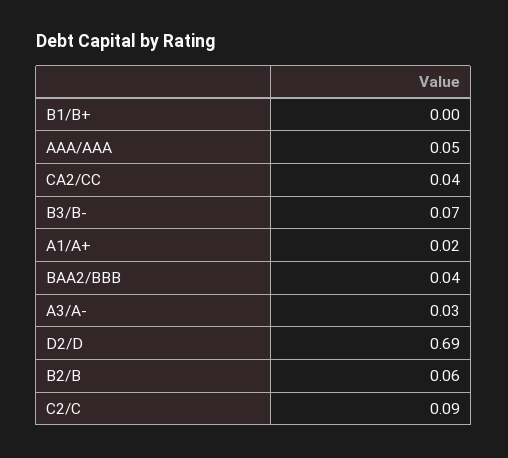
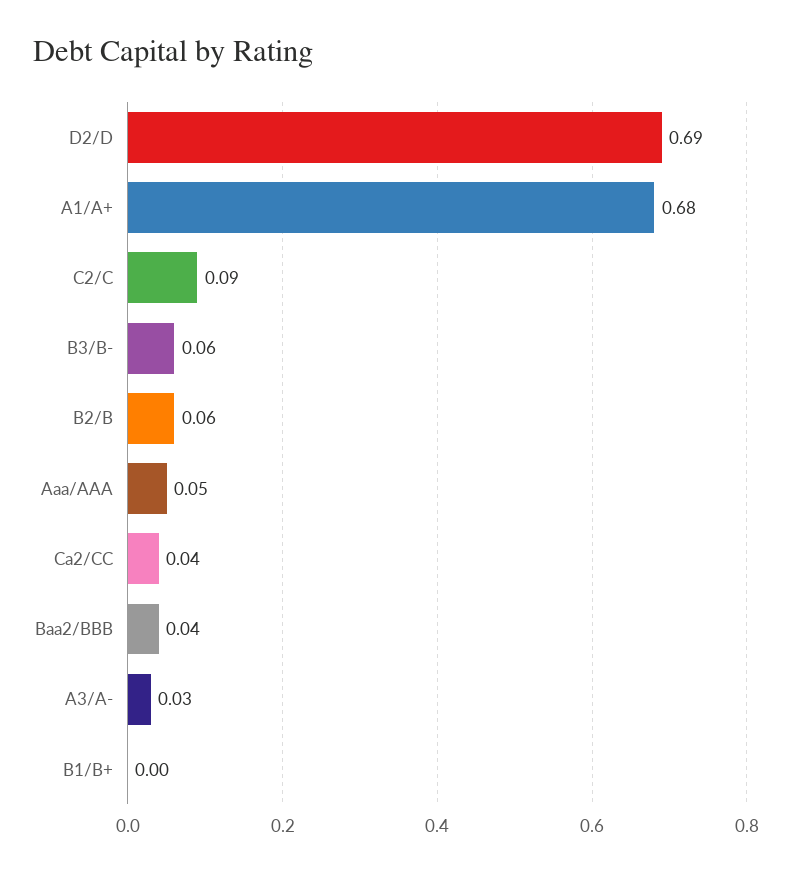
  {
    "B1/B+": 0,
    "AAA/AAA": 0.05,
    "CA2/CC": 0.04,
-   "B3/B-": 0.07,
+   "B3/B-": 0.06,
-   "A1/A+": 0.02,
+   "A1/A+": 0.68,
    "BAA2/BBB": 0.04,
    "A3/A-": 0.03,
    "D2/D": 0.69,
    "B2/B": 0.06,
    "C2/C": 0.09
  }

